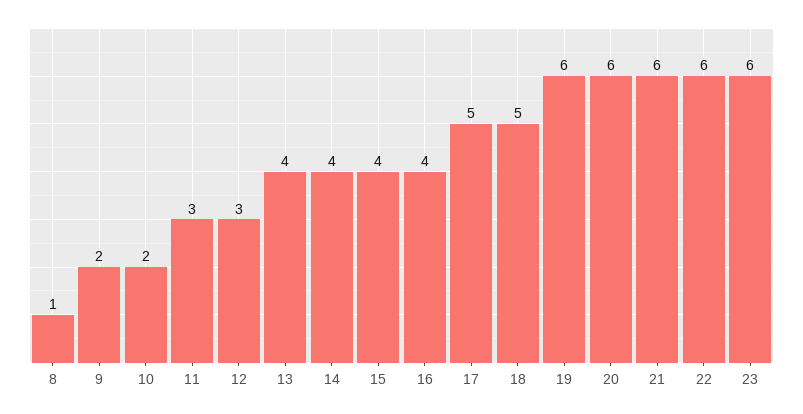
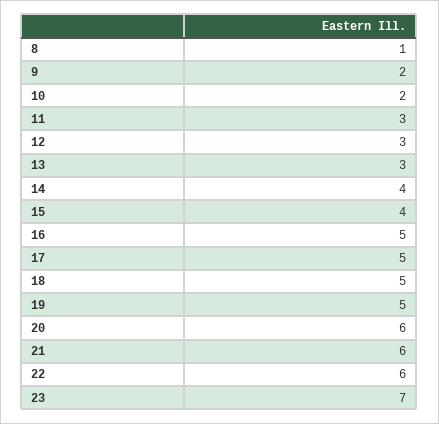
  {
    "8": 1,
    "9": 2,
    "10": 2,
    "11": 3,
    "12": 3,
-   "13": 4,
+   "13": 3,
    "14": 4,
    "15": 4,
-   "16": 4,
+   "16": 5,
    "17": 5,
    "18": 5,
-   "19": 6,
+   "19": 5,
    "20": 6,
    "21": 6,
    "22": 6,
-   "23": 6
+   "23": 7
  }

